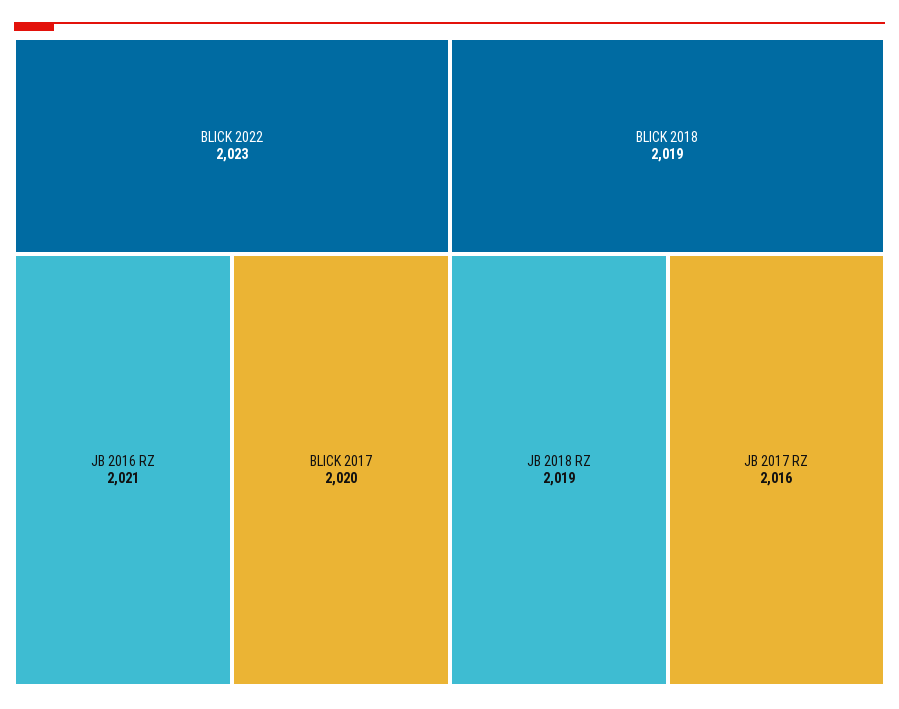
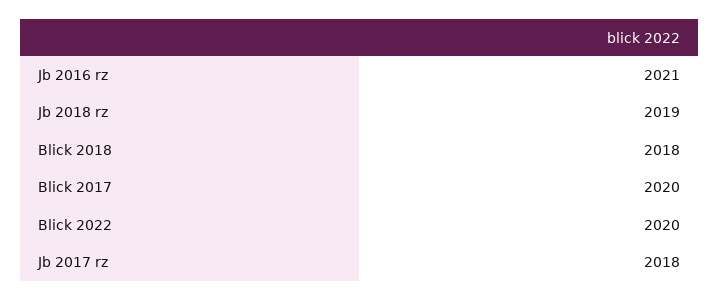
  {
-   "BLICK 2022": 2023,
+   "BLICK 2022": 2020,
    "JB 2016 RZ": 2021,
    "BLICK 2017": 2020,
-   "BLICK 2018": 2019,
+   "BLICK 2018": 2018,
    "JB 2018 RZ": 2019,
-   "JB 2017 RZ": 2016
+   "JB 2017 RZ": 2018
  }

